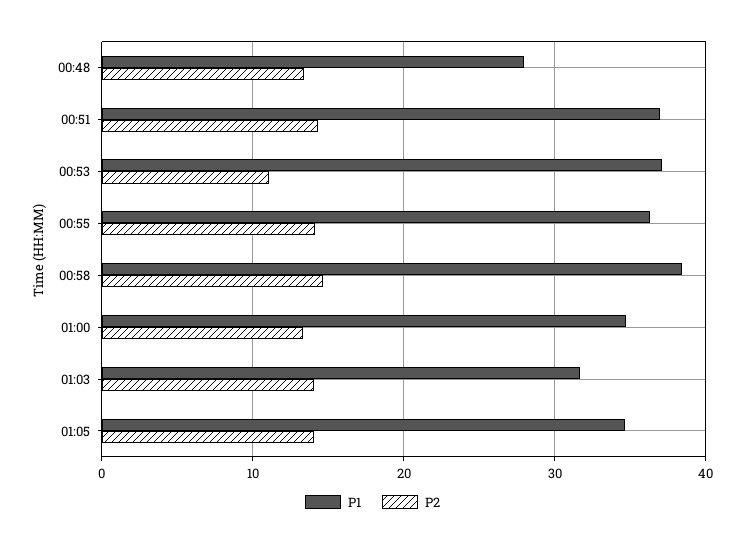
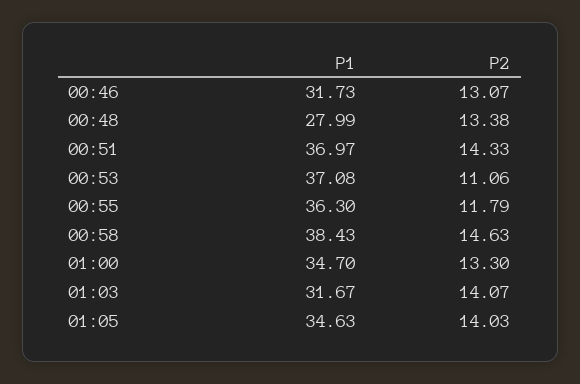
  {
    "P1": {
      "00:48": 27.99,
      "00:51": 36.97,
      "00:53": 37.08,
      "00:55": 36.3,
      "00:58": 38.43,
      "01:00": 34.7,
      "01:03": 31.67,
-     "01:05": 34.63
+     "01:05": 34.63,
+     "00:46": 31.73
    },
    "P2": {
      "00:48": 13.38,
      "00:51": 14.33,
      "00:53": 11.06,
-     "00:55": 14,
+     "00:55": 11.79,
      "00:58": 14.63,
      "01:00": 13.3,
      "01:03": 14.07,
-     "01:05": 14.03
+     "01:05": 14.03,
+     "00:46": 13.07
    }
  }

